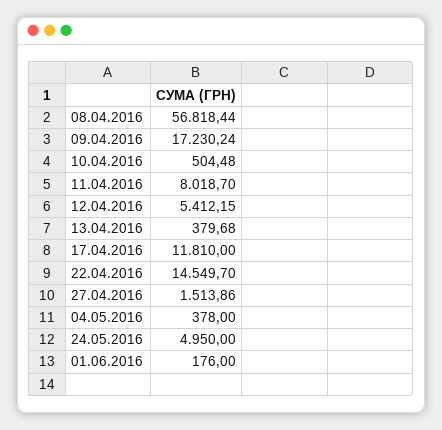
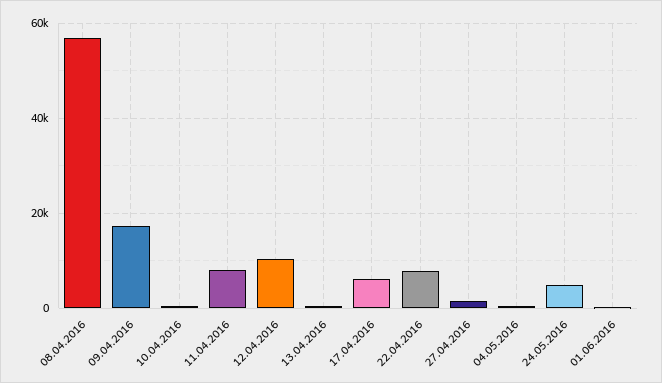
  {
    "08.04.2016": 56818.44,
    "09.04.2016": 17230.24,
    "10.04.2016": 504.48,
    "11.04.2016": 8018.7,
-   "12.04.2016": 5412.15,
+   "12.04.2016": 10000,
    "13.04.2016": 379.68,
-   "17.04.2016": 11810,
+   "17.04.2016": 6000,
-   "22.04.2016": 14549.7,
+   "22.04.2016": 8000,
    "27.04.2016": 1513.86,
    "04.05.2016": 378,
    "24.05.2016": 4950,
    "01.06.2016": 176
  }

